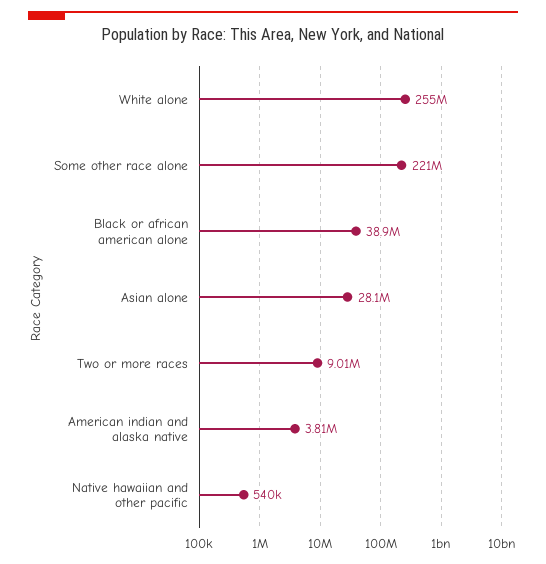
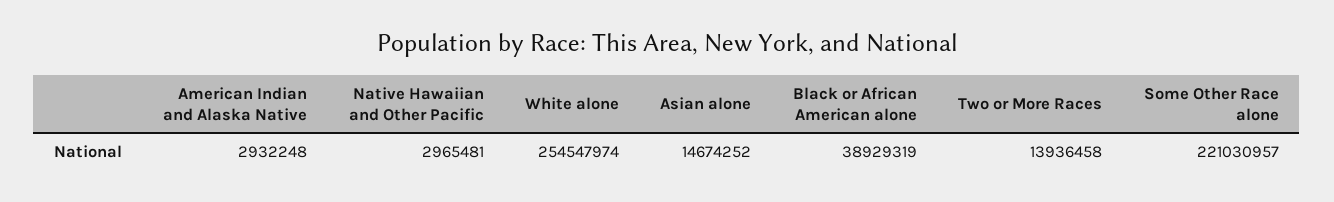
  {
    "White alone": 254547974,
    "Some other race alone": 221030957,
    "Black or african american alone": 38929319,
-   "Asian alone": 28100000,
+   "Asian alone": 14674252,
-   "Two or more races": 9010000,
+   "Two or more races": 13936458,
-   "American indian and alaska native": 3810000,
+   "American indian and alaska native": 2932248,
-   "Native hawaiian and other pacific": 540000
+   "Native hawaiian and other pacific": 2965481
  }

